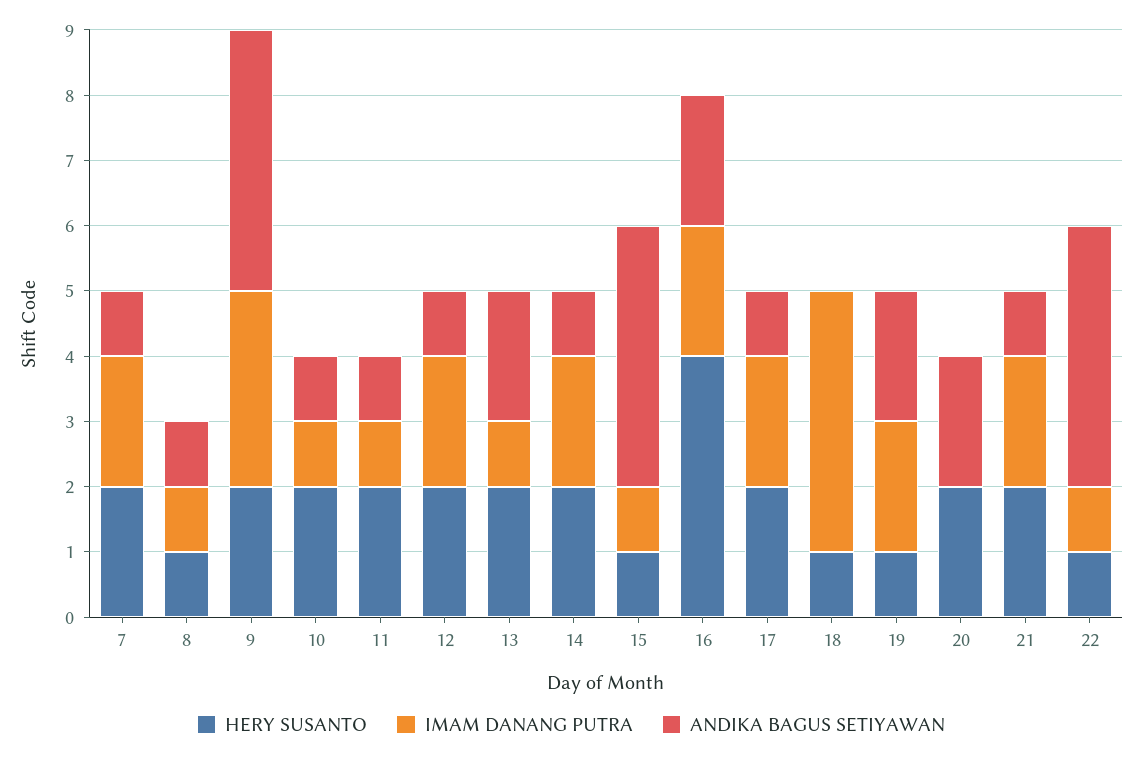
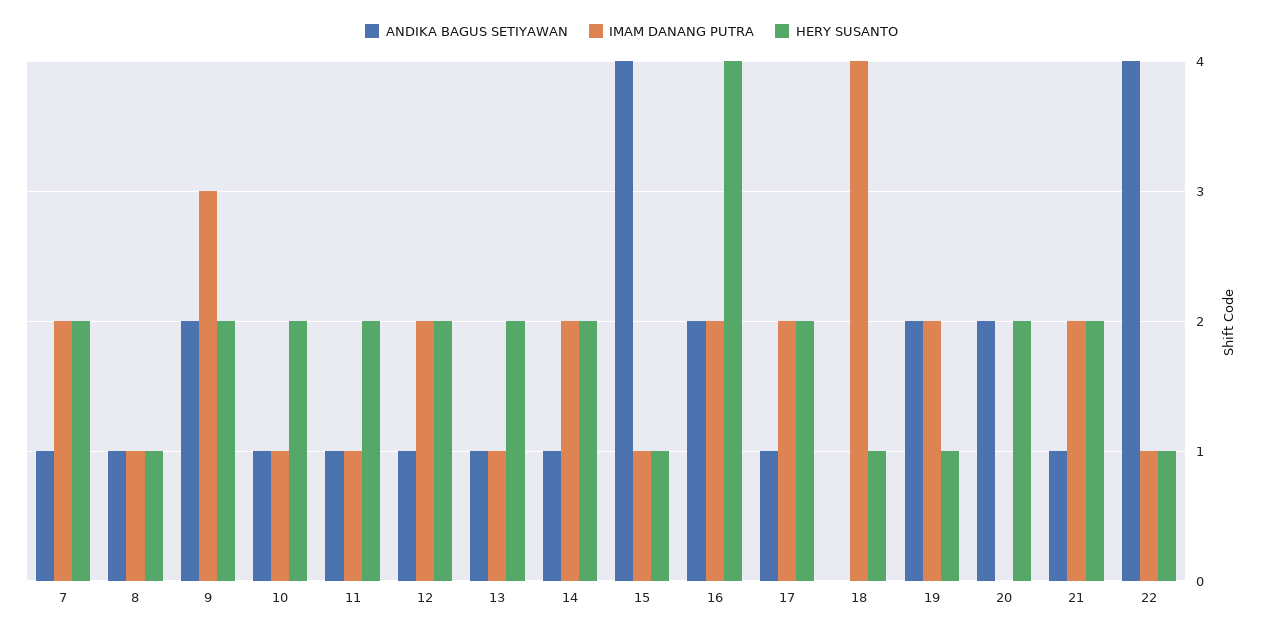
  {
    "HERY SUSANTO": {
      "7": 2,
      "8": 1,
      "9": 2,
      "10": 2,
      "11": 2,
      "12": 2,
      "13": 2,
      "14": 2,
      "15": 1,
      "16": 4,
      "17": 2,
      "18": 1,
      "19": 1,
      "20": 2,
      "21": 2,
      "22": 1
    },
    "IMAM DANANG PUTRA": {
      "7": 2,
      "8": 1,
      "9": 3,
      "10": 1,
      "11": 1,
      "12": 2,
      "13": 1,
      "14": 2,
      "15": 1,
      "16": 2,
      "17": 2,
      "18": 4,
      "19": 2,
      "20": 0,
      "21": 2,
      "22": 1
    },
    "ANDIKA BAGUS SETIYAWAN": {
      "7": 1,
      "8": 1,
-     "9": 4,
+     "9": 2,
      "10": 1,
      "11": 1,
      "12": 1,
-     "13": 2,
+     "13": 1,
      "14": 1,
      "15": 4,
      "16": 2,
      "17": 1,
      "18": 0,
      "19": 2,
      "20": 2,
      "21": 1,
      "22": 4
    }
  }

